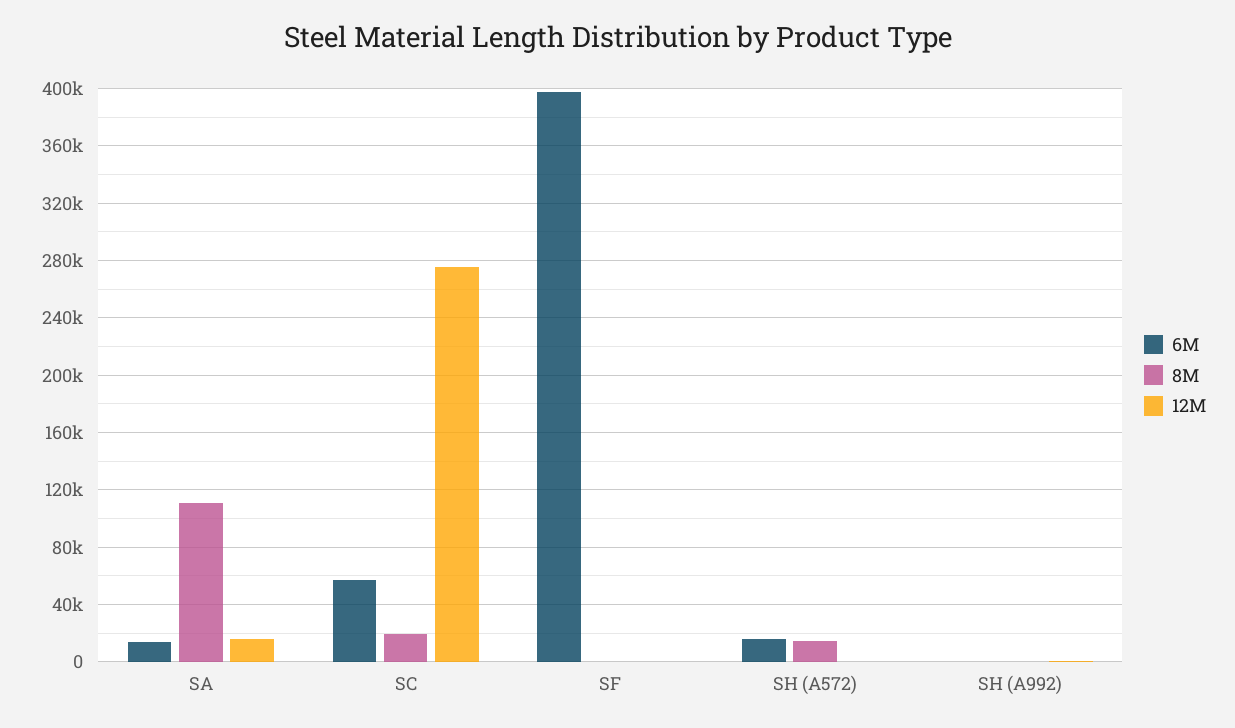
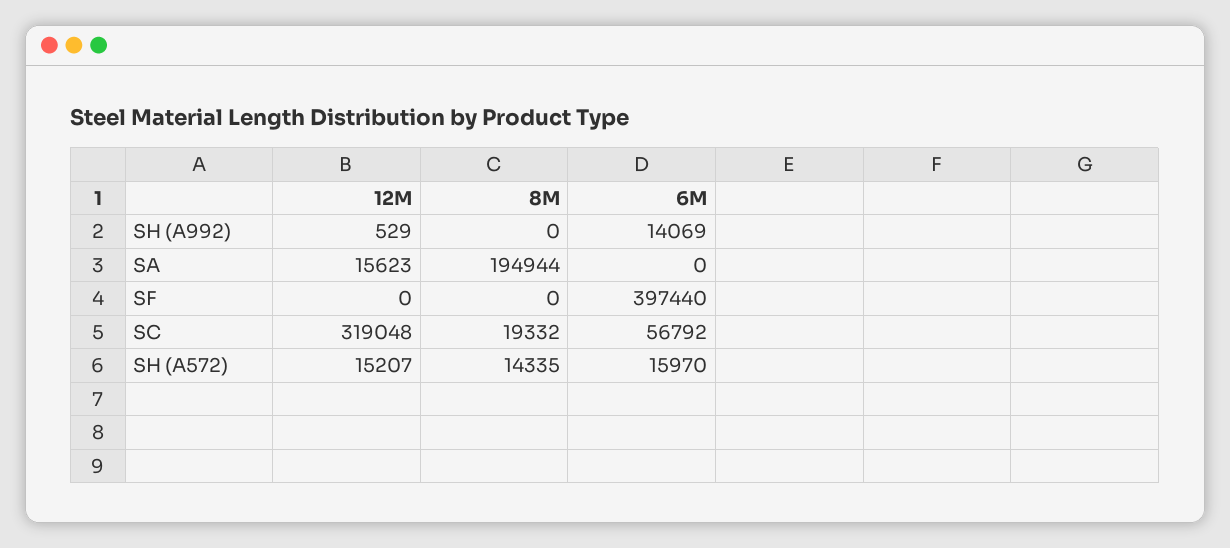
  {
    "6M": {
-     "SA": 15000,
+     "SA": 0,
      "SC": 56792,
      "SF": 397440,
      "SH (A572)": 15970,
-     "SH (A992)": 0
+     "SH (A992)": 14069
    },
    "8M": {
-     "SA": 110000,
+     "SA": 194944,
      "SC": 19332,
      "SF": 0,
      "SH (A572)": 14335,
      "SH (A992)": 0
    },
    "12M": {
      "SA": 15623,
-     "SC": 275000,
+     "SC": 319048,
      "SF": 0,
-     "SH (A572)": 0,
+     "SH (A572)": 15207,
      "SH (A992)": 529
    }
  }

